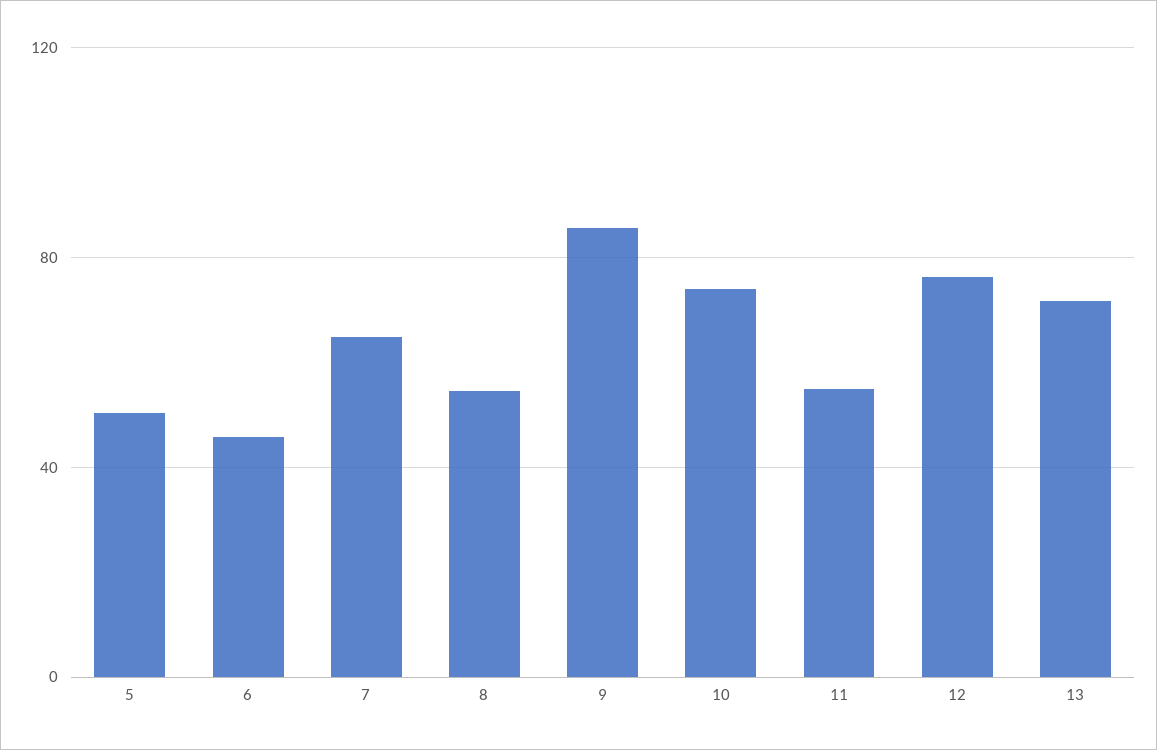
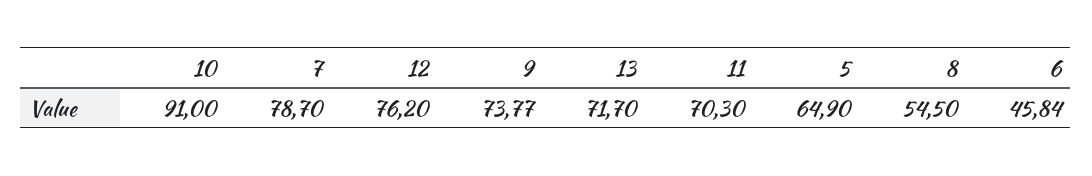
  {
-   "5": 50,
+   "5": 64.9,
    "6": 45.84,
-   "7": 65,
+   "7": 78.7,
    "8": 54.5,
-   "9": 85,
+   "9": 73.77,
-   "10": 75,
+   "10": 91,
-   "11": 55,
+   "11": 70.3,
    "12": 76.2,
    "13": 71.7
  }

